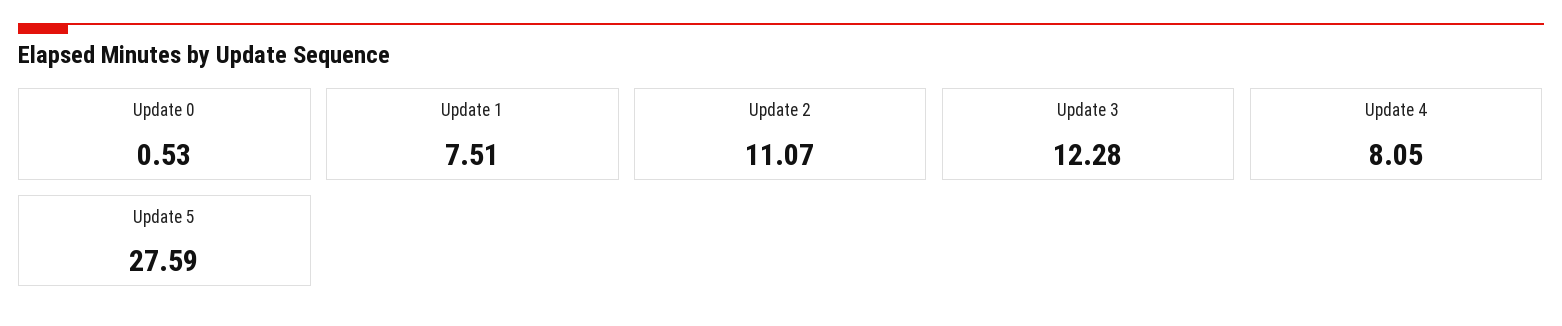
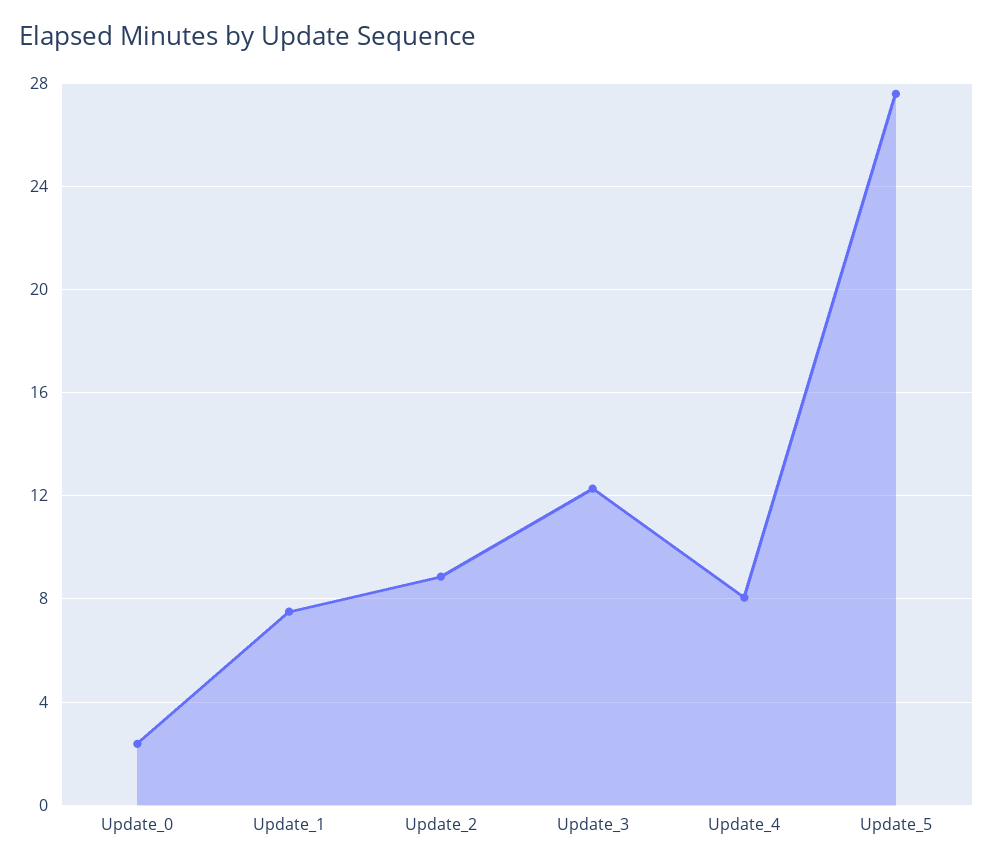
  {
-   "Update 0": 0.53,
+   "Update 0": 2.5,
    "Update 1": 7.51,
-   "Update 2": 11.07,
+   "Update 2": 9,
    "Update 3": 12.28,
    "Update 4": 8.05,
    "Update 5": 27.59
  }

